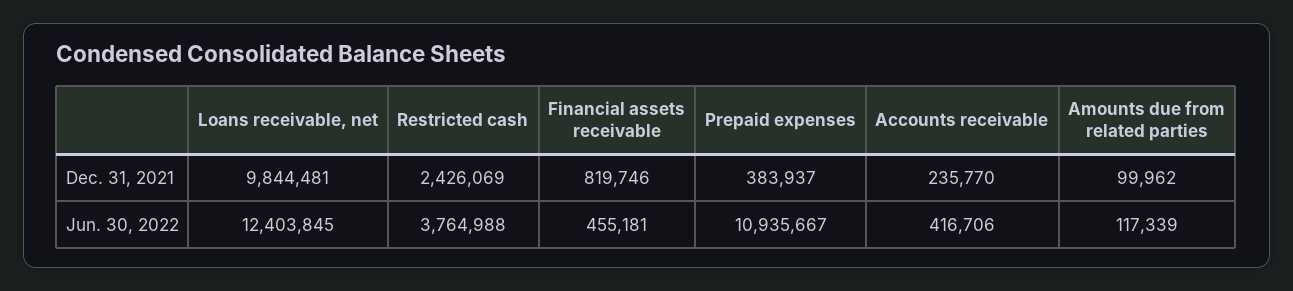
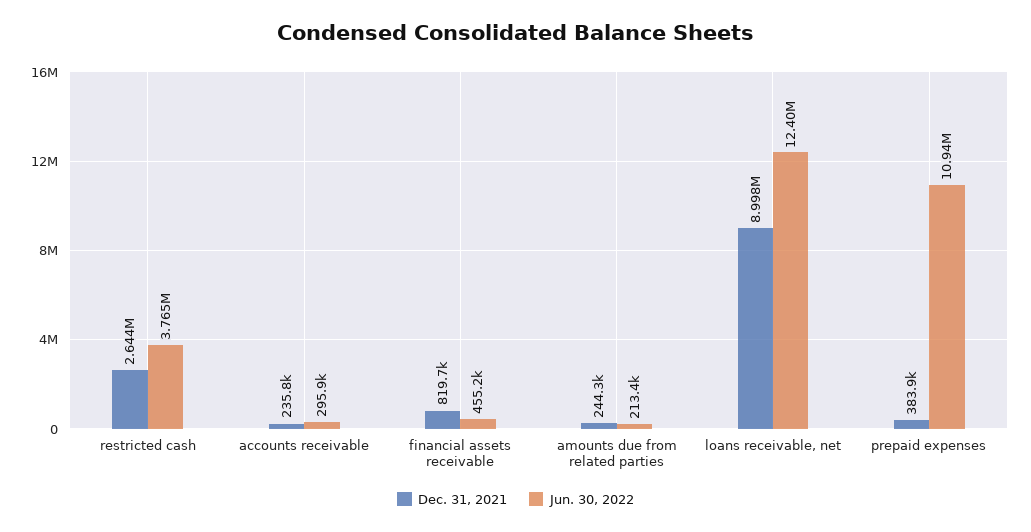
  {
    "Dec. 31, 2021": {
-     "Loans receivable, net": 9844481,
+     "Loans receivable, net": 8998000,
-     "Restricted cash": 2426069,
+     "Restricted cash": 2644000,
      "Financial assets receivable": 819746,
      "Prepaid expenses": 383937,
      "Accounts receivable": 235770,
-     "Amounts due from related parties": 99962
+     "Amounts due from related parties": 244300
    },
    "Jun. 30, 2022": {
      "Loans receivable, net": 12403845,
      "Restricted cash": 3764988,
      "Financial assets receivable": 455181,
      "Prepaid expenses": 10935667,
-     "Accounts receivable": 416706,
+     "Accounts receivable": 295900,
-     "Amounts due from related parties": 117339
+     "Amounts due from related parties": 213400
    }
  }

